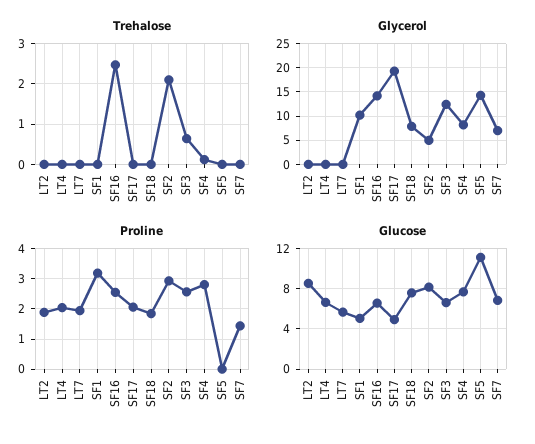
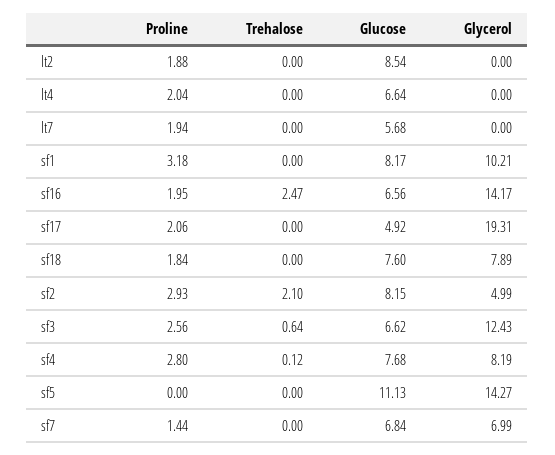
  {
    "Trehalose": {
      "LT2": 0,
      "LT4": 0,
      "LT7": 0,
      "SF1": 0,
      "SF16": 2.47,
      "SF17": 0,
      "SF18": 0,
      "SF2": 2.1,
      "SF3": 0.64,
      "SF4": 0.12,
      "SF5": 0,
      "SF7": 0
    },
    "Glycerol": {
      "LT2": 0,
      "LT4": 0,
      "LT7": 0,
      "SF1": 10.21,
      "SF16": 14.17,
      "SF17": 19.31,
      "SF18": 7.89,
      "SF2": 4.99,
      "SF3": 12.43,
      "SF4": 8.19,
      "SF5": 14.27,
      "SF7": 6.99
    },
    "Proline": {
      "LT2": 1.88,
      "LT4": 2.04,
      "LT7": 1.94,
      "SF1": 3.18,
-     "SF16": 2.6,
+     "SF16": 1.95,
      "SF17": 2.06,
      "SF18": 1.84,
      "SF2": 2.93,
      "SF3": 2.56,
      "SF4": 2.8,
      "SF5": 0,
      "SF7": 1.44
    },
    "Glucose": {
      "LT2": 8.54,
      "LT4": 6.64,
      "LT7": 5.68,
-     "SF1": 5,
+     "SF1": 8.17,
      "SF16": 6.56,
      "SF17": 4.92,
      "SF18": 7.6,
      "SF2": 8.15,
      "SF3": 6.62,
      "SF4": 7.68,
      "SF5": 11.13,
      "SF7": 6.84
    }
  }

